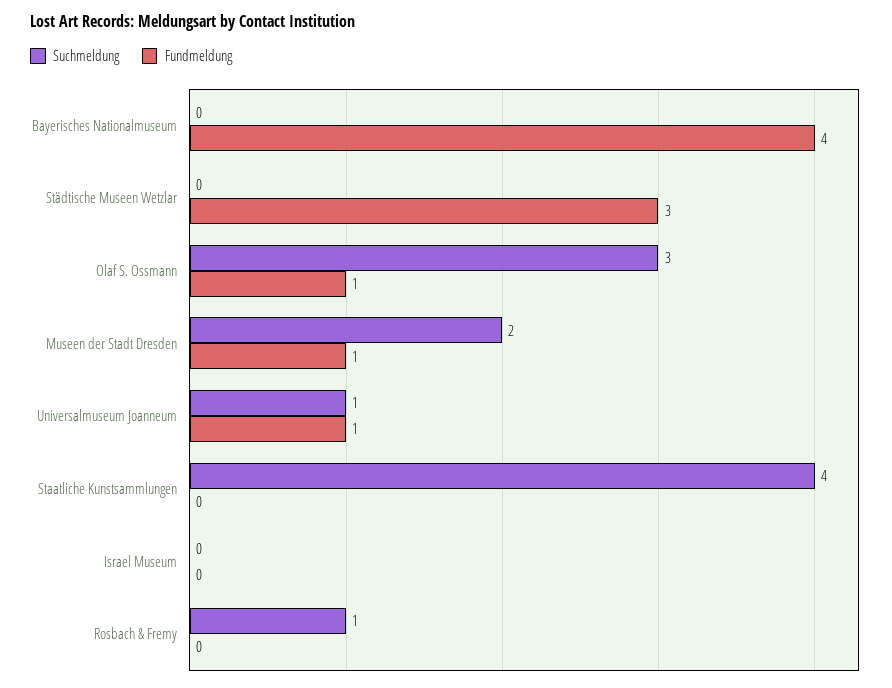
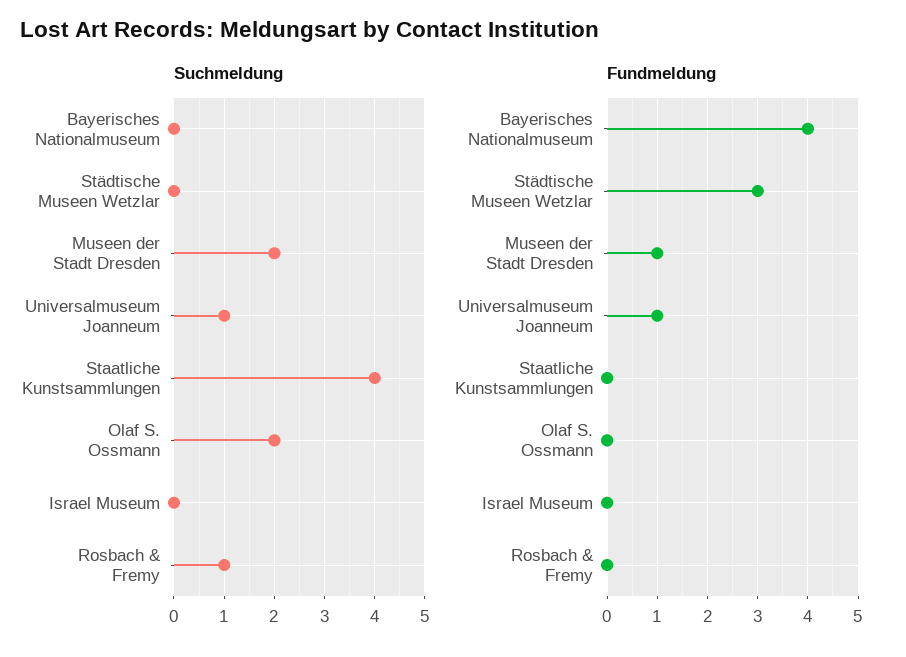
  {
    "Suchmeldung": {
      "Bayerisches Nationalmuseum": 0,
      "Städtische Museen Wetzlar": 0,
-     "Olaf S. Ossmann": 3,
+     "Olaf S. Ossmann": 2,
      "Museen der Stadt Dresden": 2,
      "Universalmuseum Joanneum": 1,
      "Staatliche Kunstsammlungen": 4,
      "Israel Museum": 0,
      "Rosbach & Fremy": 1
    },
    "Fundmeldung": {
      "Bayerisches Nationalmuseum": 4,
      "Städtische Museen Wetzlar": 3,
-     "Olaf S. Ossmann": 1,
+     "Olaf S. Ossmann": 0,
      "Museen der Stadt Dresden": 1,
      "Universalmuseum Joanneum": 1,
      "Staatliche Kunstsammlungen": 0,
      "Israel Museum": 0,
      "Rosbach & Fremy": 0
    }
  }

